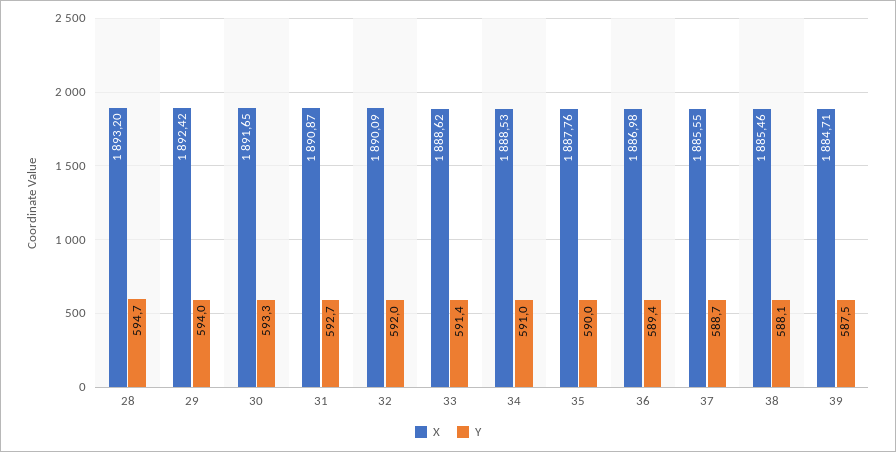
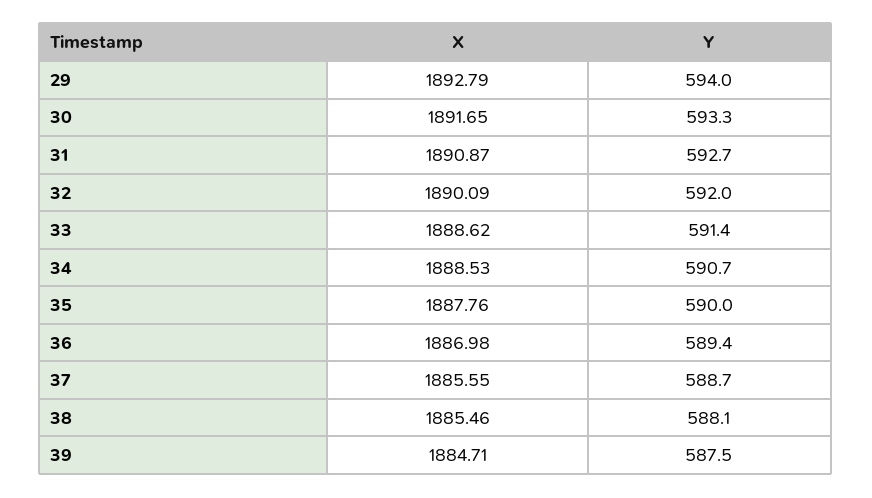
  {
    "X": {
-     "28": 1893.2,
-     "29": 1892.42,
+     "29": 1892.79,
      "30": 1891.65,
      "31": 1890.87,
      "32": 1890.09,
      "33": 1888.62,
      "34": 1888.53,
      "35": 1887.76,
      "36": 1886.98,
      "37": 1885.55,
      "38": 1885.46,
      "39": 1884.71
    },
    "Y": {
-     "28": 594.7,
      "29": 594,
      "30": 593.3,
      "31": 592.7,
      "32": 592,
      "33": 591.4,
-     "34": 591,
+     "34": 590.7,
      "35": 590,
      "36": 589.4,
      "37": 588.7,
      "38": 588.1,
      "39": 587.5
    }
  }

